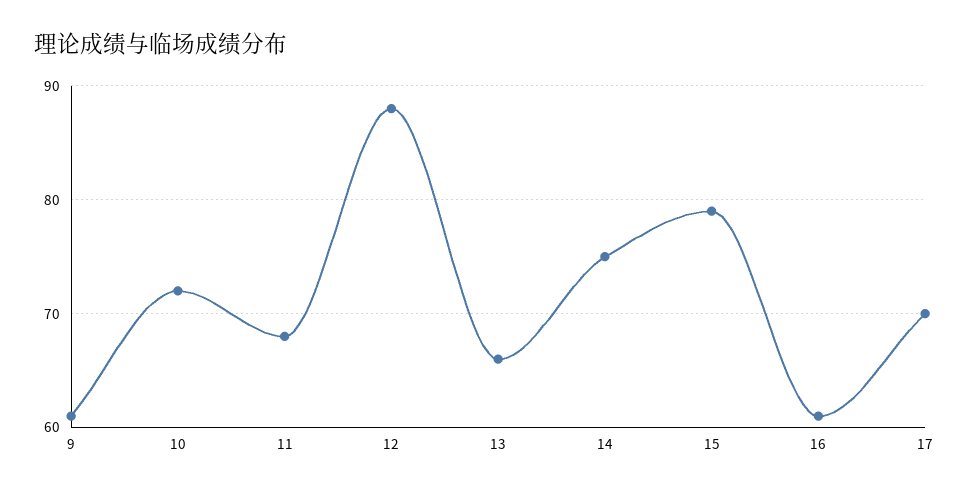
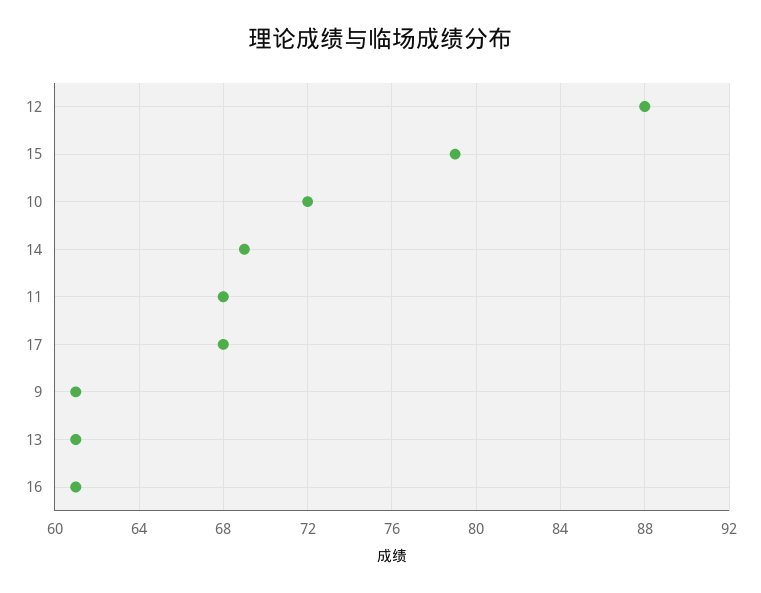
  {
    "9": 61,
    "10": 72,
    "11": 68,
    "12": 88,
-   "13": 66,
+   "13": 61,
-   "14": 75,
+   "14": 69,
    "15": 79,
    "16": 61,
-   "17": 70
+   "17": 68
  }

